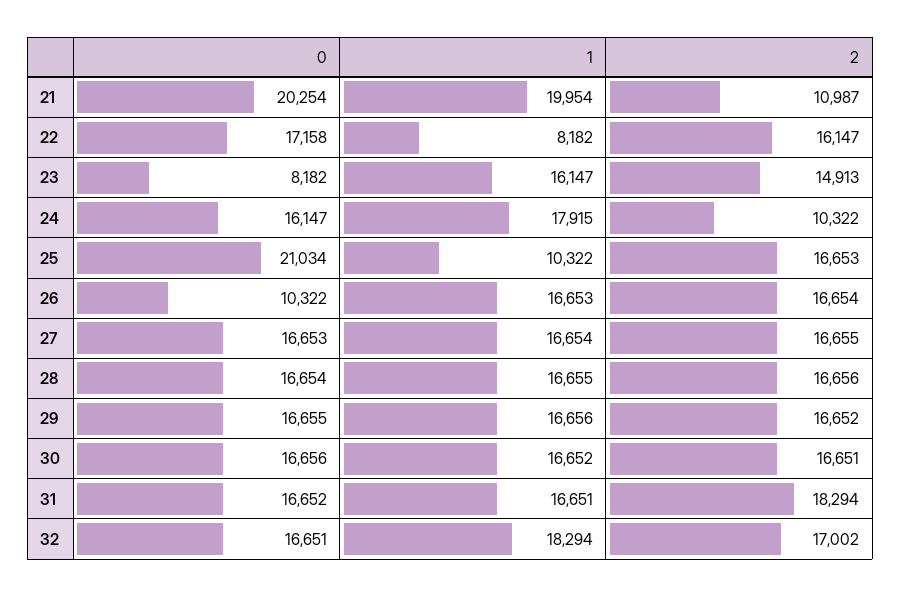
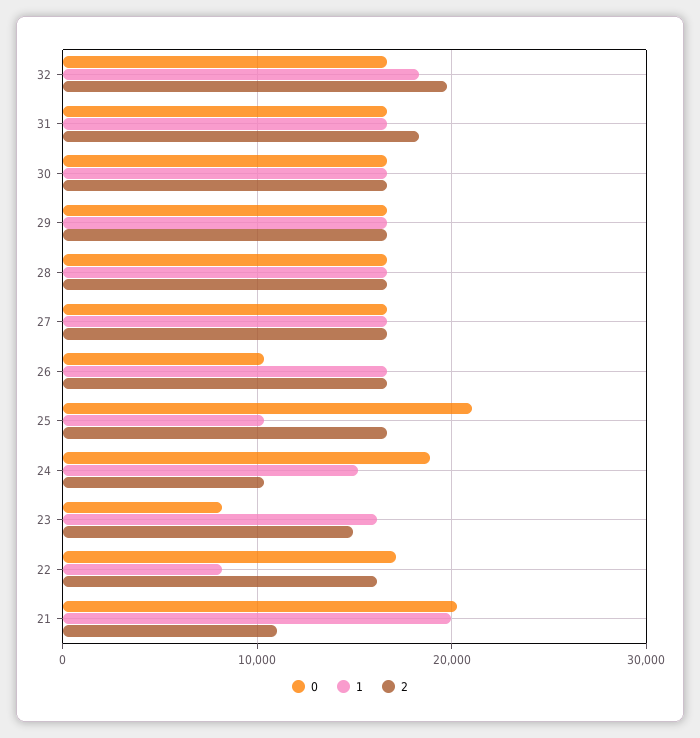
  {
    "0": {
      "21": 20254,
      "22": 17158,
      "23": 8182,
-     "24": 16147,
+     "24": 19000,
      "25": 21034,
      "26": 10322,
      "27": 16653,
      "28": 16654,
      "29": 16655,
      "30": 16656,
      "31": 16652,
      "32": 16651
    },
    "1": {
      "21": 19954,
      "22": 8182,
      "23": 16147,
-     "24": 17915,
+     "24": 15000,
      "25": 10322,
      "26": 16653,
      "27": 16654,
      "28": 16655,
      "29": 16656,
      "30": 16652,
      "31": 16651,
      "32": 18294
    },
    "2": {
      "21": 10987,
      "22": 16147,
      "23": 14913,
      "24": 10322,
      "25": 16653,
      "26": 16654,
      "27": 16655,
      "28": 16656,
      "29": 16652,
      "30": 16651,
      "31": 18294,
-     "32": 17002
+     "32": 20000
    }
  }

